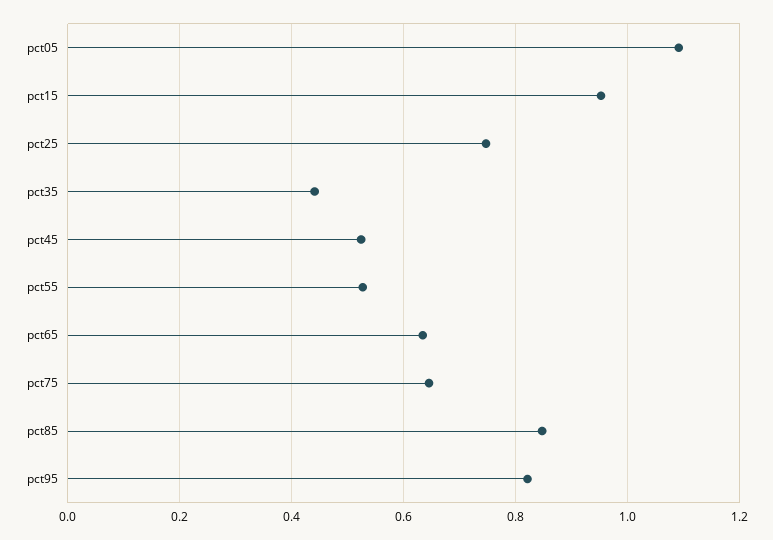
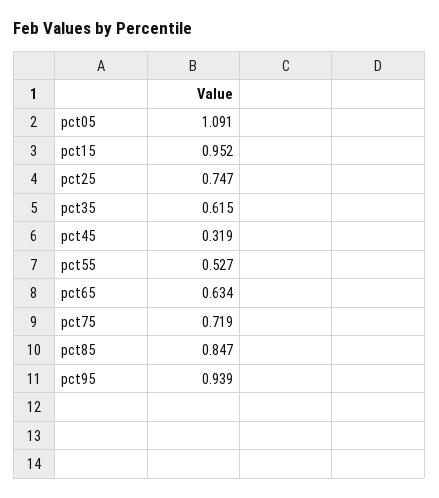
  {
    "pct05": 1.091,
    "pct15": 0.952,
    "pct25": 0.747,
-   "pct35": 0.44,
+   "pct35": 0.615,
-   "pct45": 0.52,
+   "pct45": 0.319,
    "pct55": 0.527,
    "pct65": 0.634,
-   "pct75": 0.64,
+   "pct75": 0.719,
    "pct85": 0.847,
-   "pct95": 0.82
+   "pct95": 0.939
  }

